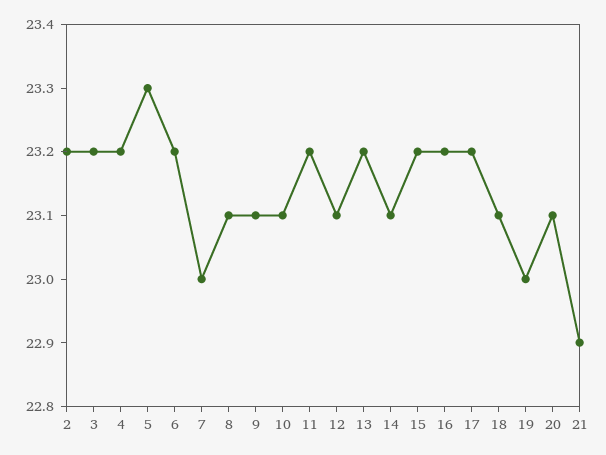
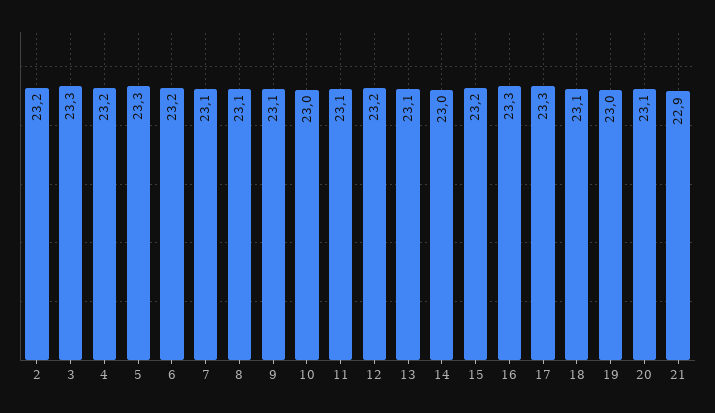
  {
    "2": 23.2,
-   "3": 23.2,
+   "3": 23.3,
    "4": 23.2,
    "5": 23.3,
    "6": 23.2,
-   "7": 23,
+   "7": 23.1,
    "8": 23.1,
    "9": 23.1,
-   "10": 23.1,
+   "10": 23,
-   "11": 23.2,
+   "11": 23.1,
-   "12": 23.1,
+   "12": 23.2,
-   "13": 23.2,
+   "13": 23.1,
-   "14": 23.1,
+   "14": 23,
    "15": 23.2,
-   "16": 23.2,
+   "16": 23.3,
-   "17": 23.2,
+   "17": 23.3,
    "18": 23.1,
    "19": 23,
    "20": 23.1,
    "21": 22.9
  }

